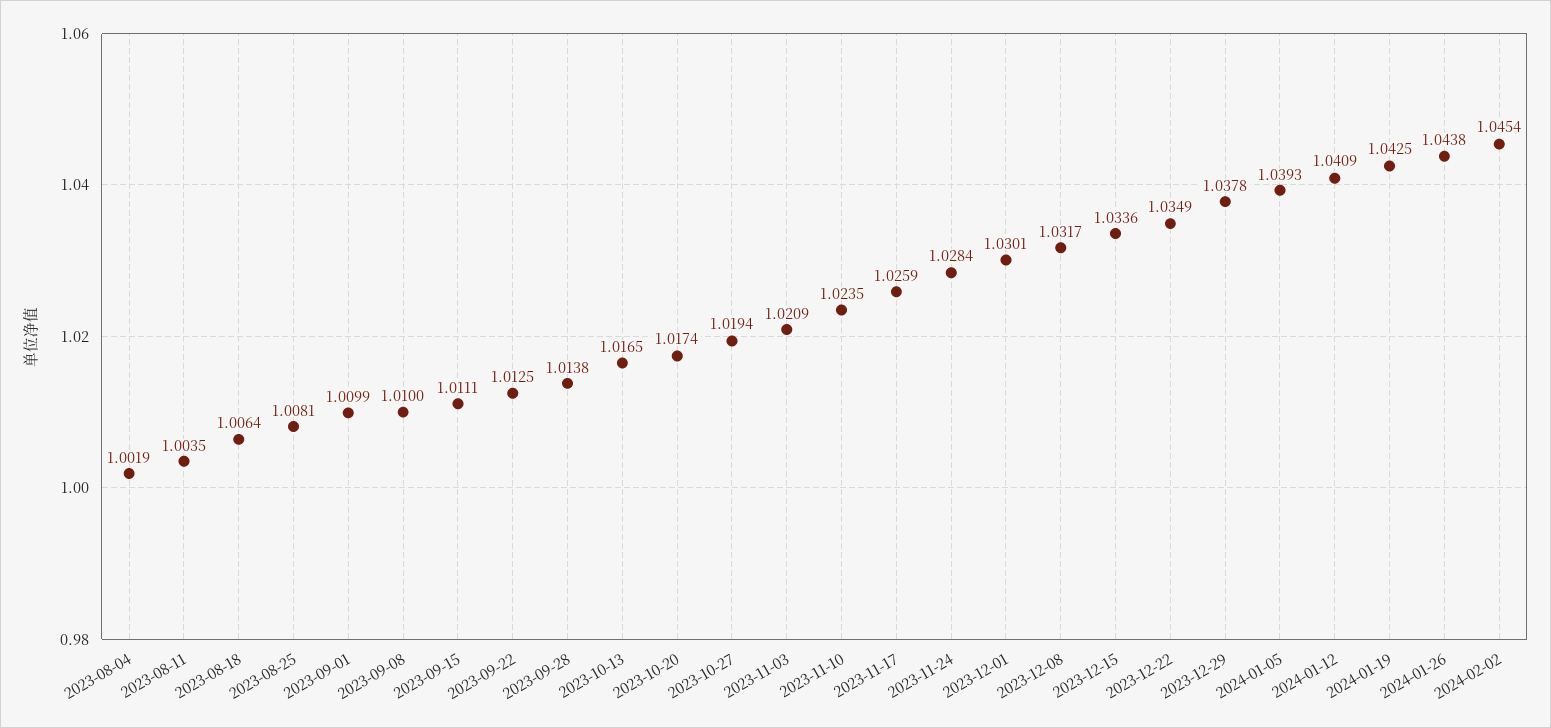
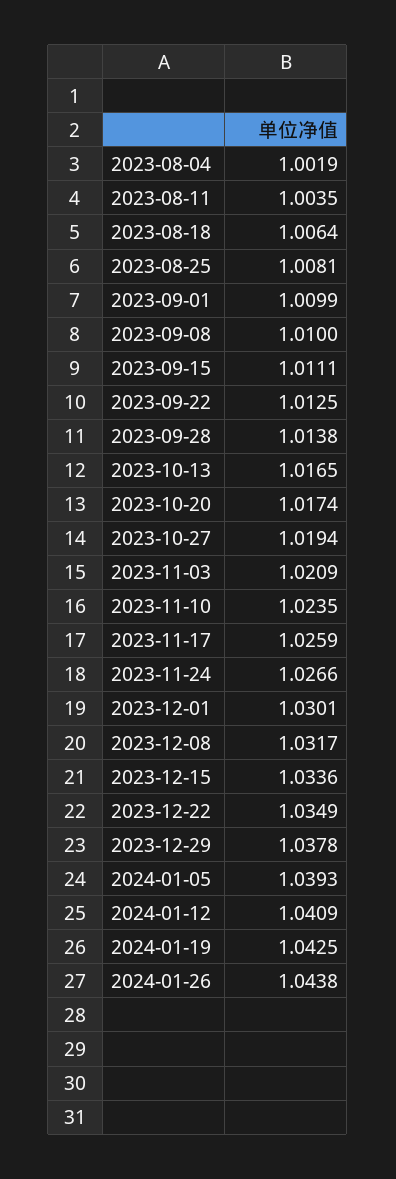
  {
    "2023-08-04": 1.0019,
    "2023-08-11": 1.0035,
    "2023-08-18": 1.0064,
    "2023-08-25": 1.0081,
    "2023-09-01": 1.0099,
    "2023-09-08": 1.01,
    "2023-09-15": 1.0111,
    "2023-09-22": 1.0125,
    "2023-09-28": 1.0138,
    "2023-10-13": 1.0165,
    "2023-10-20": 1.0174,
    "2023-10-27": 1.0194,
    "2023-11-03": 1.0209,
    "2023-11-10": 1.0235,
    "2023-11-17": 1.0259,
-   "2023-11-24": 1.0284,
+   "2023-11-24": 1.0266,
    "2023-12-01": 1.0301,
    "2023-12-08": 1.0317,
    "2023-12-15": 1.0336,
    "2023-12-22": 1.0349,
    "2023-12-29": 1.0378,
    "2024-01-05": 1.0393,
    "2024-01-12": 1.0409,
    "2024-01-19": 1.0425,
-   "2024-01-26": 1.0438,
+   "2024-01-26": 1.0438
-   "2024-02-02": 1.0454
  }

